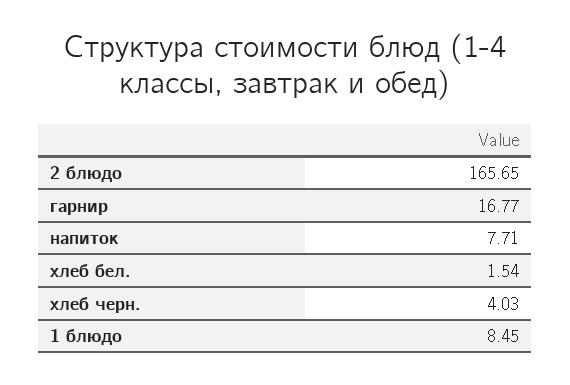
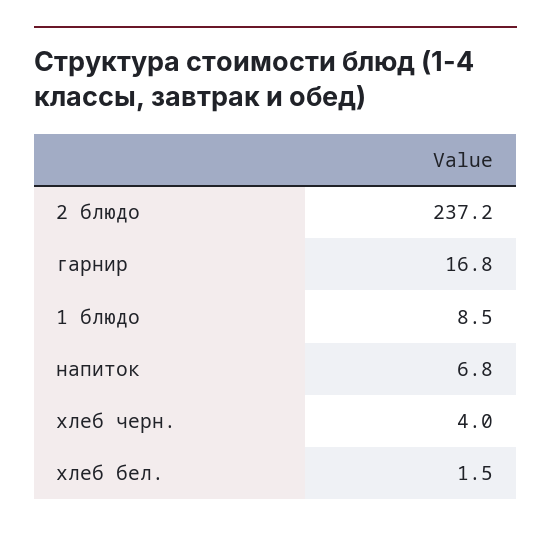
  {
-   "2 блюдо": 165.65,
+   "2 блюдо": 237.2,
    "гарнир": 16.77,
-   "напиток": 7.71,
+   "напиток": 6.8,
    "хлеб бел.": 1.54,
    "хлеб черн.": 4.03,
    "1 блюдо": 8.45
  }

